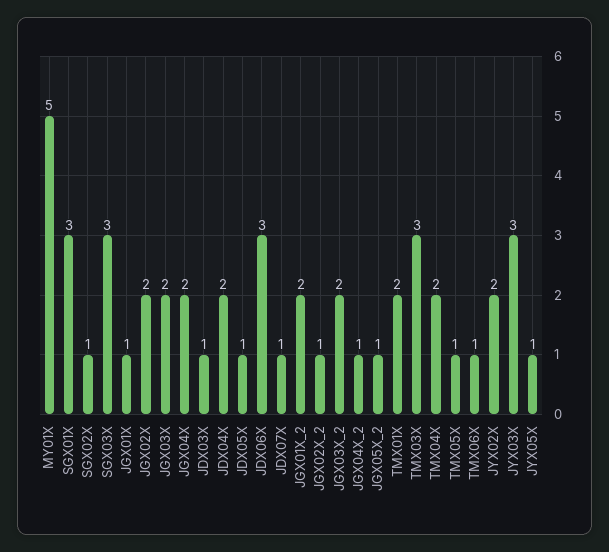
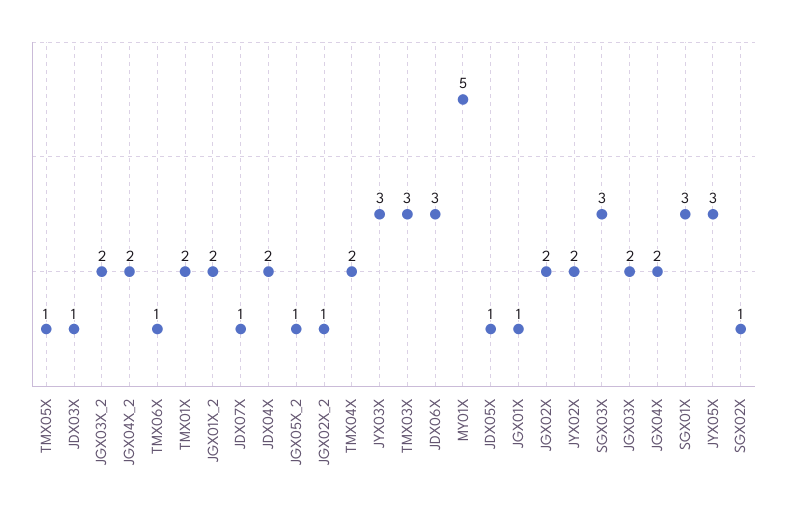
  {
    "MY01X": 5,
    "SGX01X": 3,
    "SGX02X": 1,
    "SGX03X": 3,
    "JGX01X": 1,
    "JGX02X": 2,
    "JGX03X": 2,
    "JGX04X": 2,
    "JDX03X": 1,
    "JDX04X": 2,
    "JDX05X": 1,
    "JDX06X": 3,
    "JDX07X": 1,
    "JGX01X_2": 2,
    "JGX02X_2": 1,
    "JGX03X_2": 2,
-   "JGX04X_2": 1,
+   "JGX04X_2": 2,
    "JGX05X_2": 1,
    "TMX01X": 2,
    "TMX03X": 3,
    "TMX04X": 2,
    "TMX05X": 1,
    "TMX06X": 1,
    "JYX02X": 2,
    "JYX03X": 3,
-   "JYX05X": 1
+   "JYX05X": 3
  }

